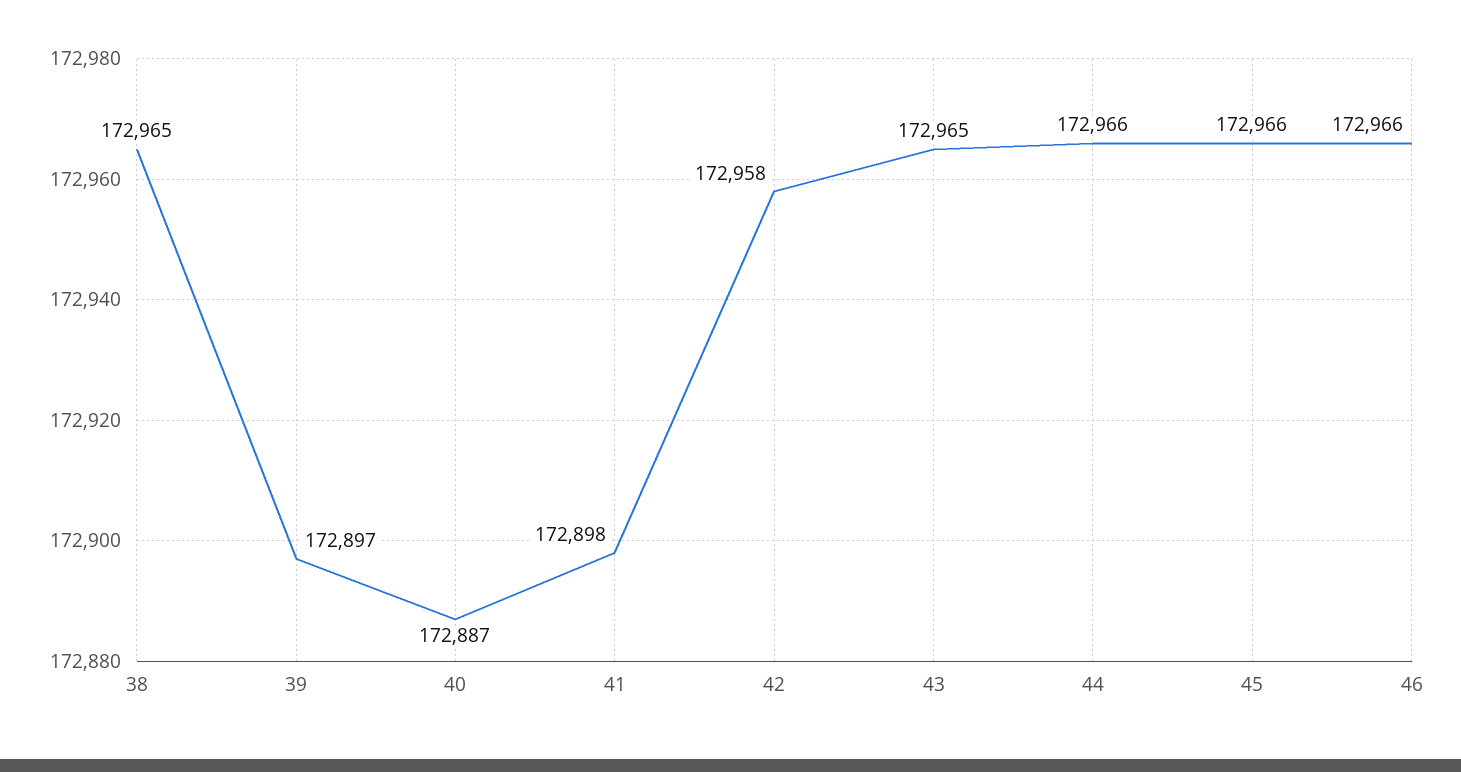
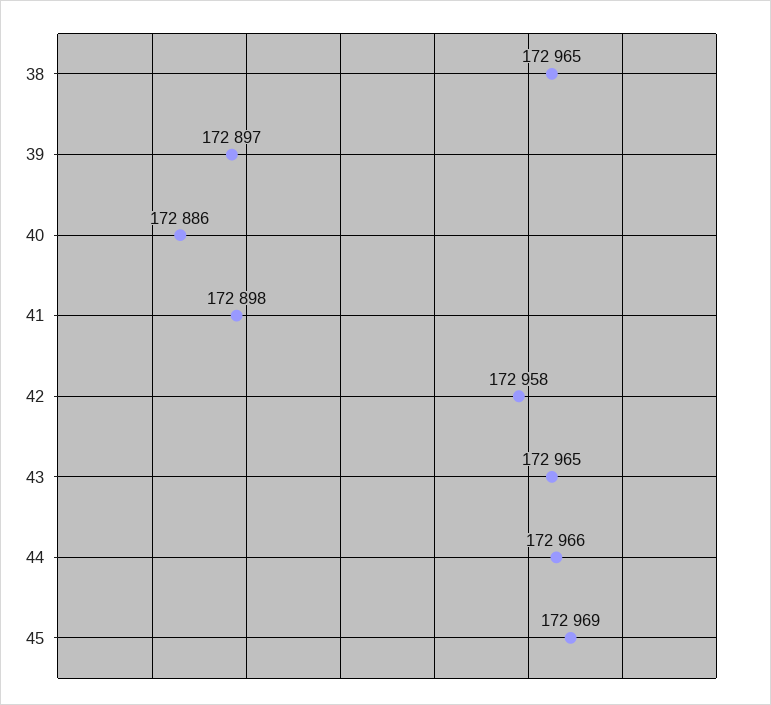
  {
    "38": 172965,
    "39": 172897,
-   "40": 172887,
+   "40": 172886,
    "41": 172898,
    "42": 172958,
    "43": 172965,
    "44": 172966,
-   "45": 172966,
+   "45": 172969
-   "46": 172966
  }

